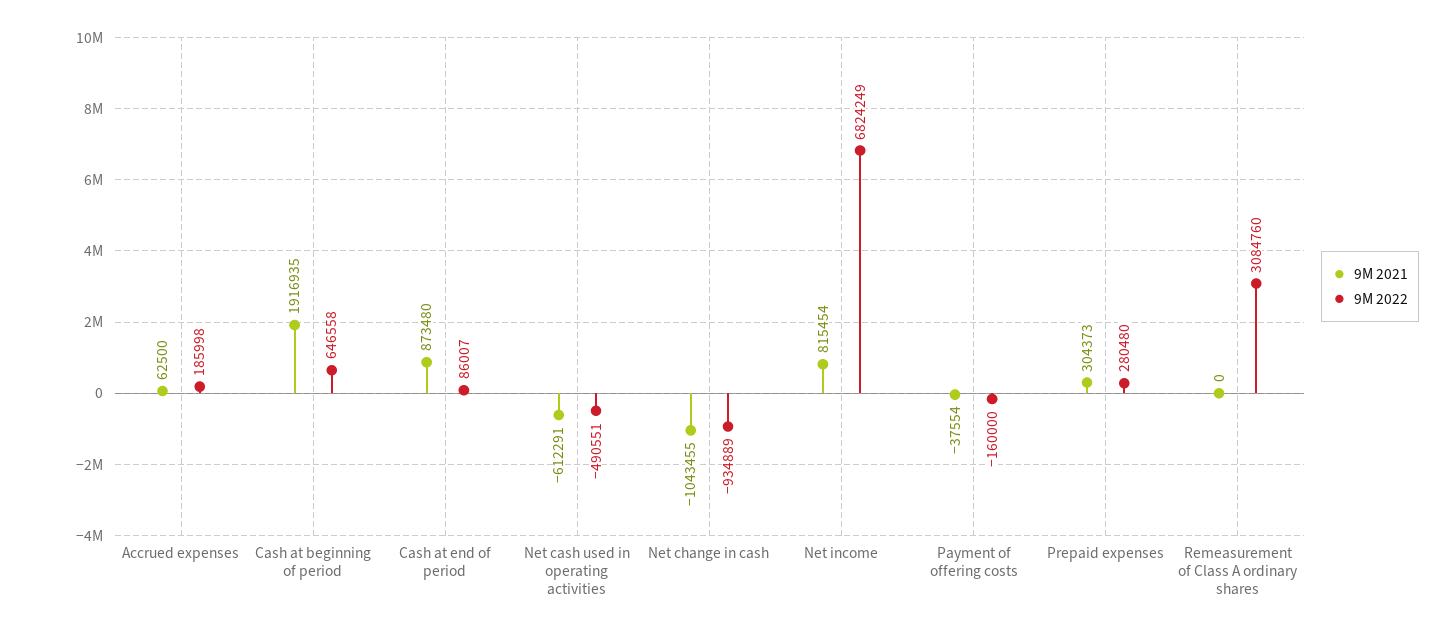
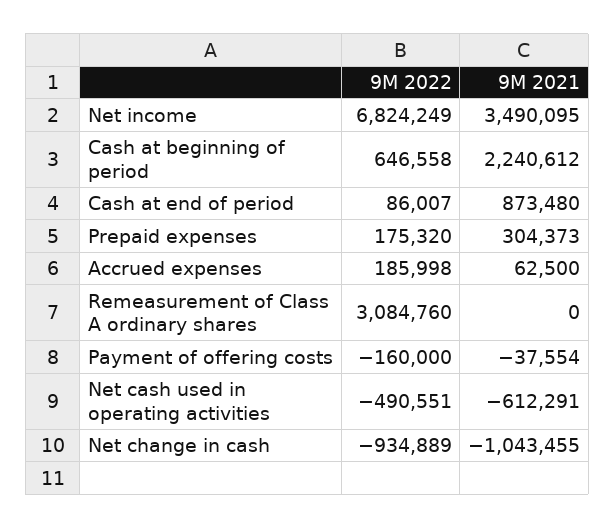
  {
    "9M 2021": {
      "Accrued expenses": 62500,
-     "Cash at beginning of period": 1916935,
+     "Cash at beginning of period": 2240612,
      "Cash at end of period": 873480,
      "Net cash used in operating activities": -612291,
      "Net change in cash": -1043455,
-     "Net income": 815454,
+     "Net income": 3490095,
      "Payment of offering costs": -37554,
      "Prepaid expenses": 304373,
      "Remeasurement of Class A ordinary shares": 0
    },
    "9M 2022": {
      "Accrued expenses": 185998,
      "Cash at beginning of period": 646558,
      "Cash at end of period": 86007,
      "Net cash used in operating activities": -490551,
      "Net change in cash": -934889,
      "Net income": 6824249,
      "Payment of offering costs": -160000,
-     "Prepaid expenses": 280480,
+     "Prepaid expenses": 175320,
      "Remeasurement of Class A ordinary shares": 3084760
    }
  }

